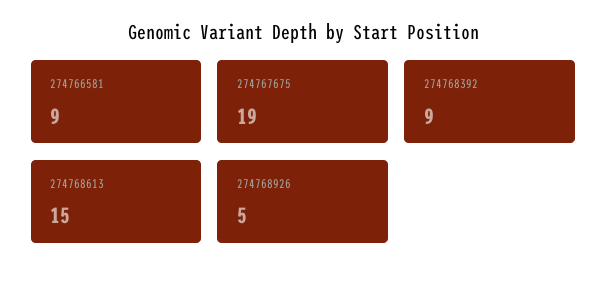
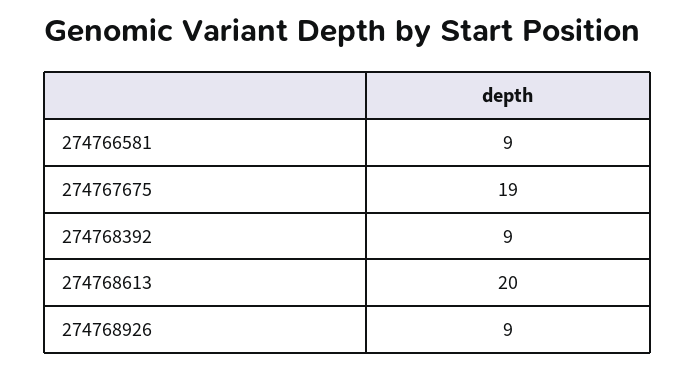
  {
    "274766581": 9,
    "274767675": 19,
    "274768392": 9,
-   "274768613": 15,
+   "274768613": 20,
-   "274768926": 5
+   "274768926": 9
  }

